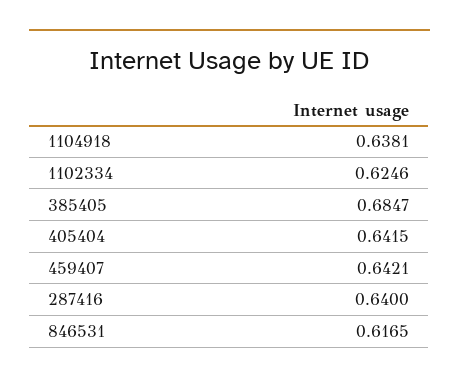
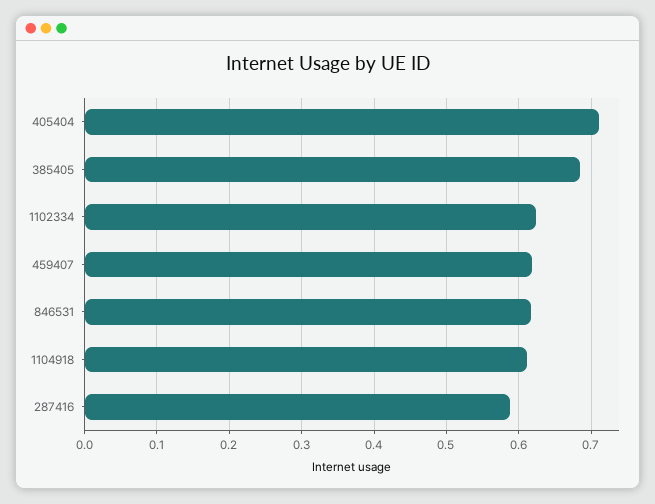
  {
-   "1104918": 0.6381,
+   "1104918": 0.61,
    "1102334": 0.6246,
    "385405": 0.6847,
-   "405404": 0.6415,
+   "405404": 0.71,
-   "459407": 0.6421,
+   "459407": 0.62,
-   "287416": 0.64,
+   "287416": 0.59,
    "846531": 0.6165
  }

